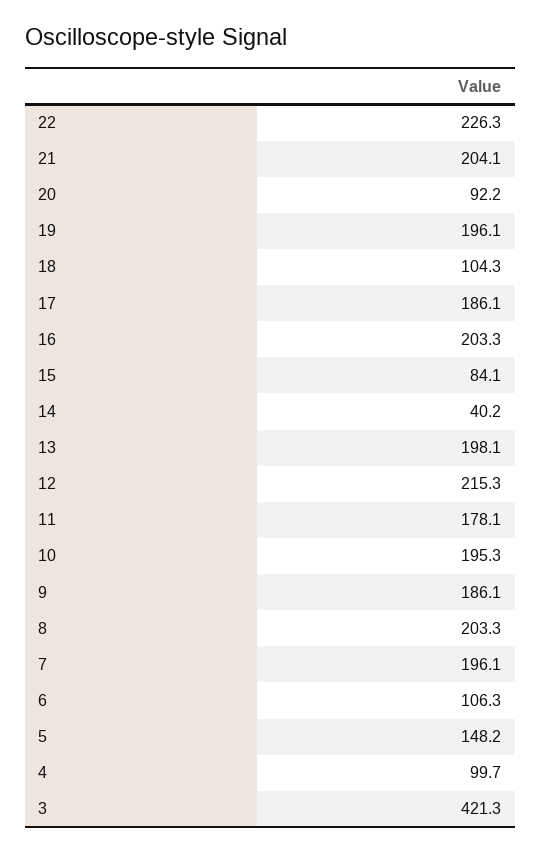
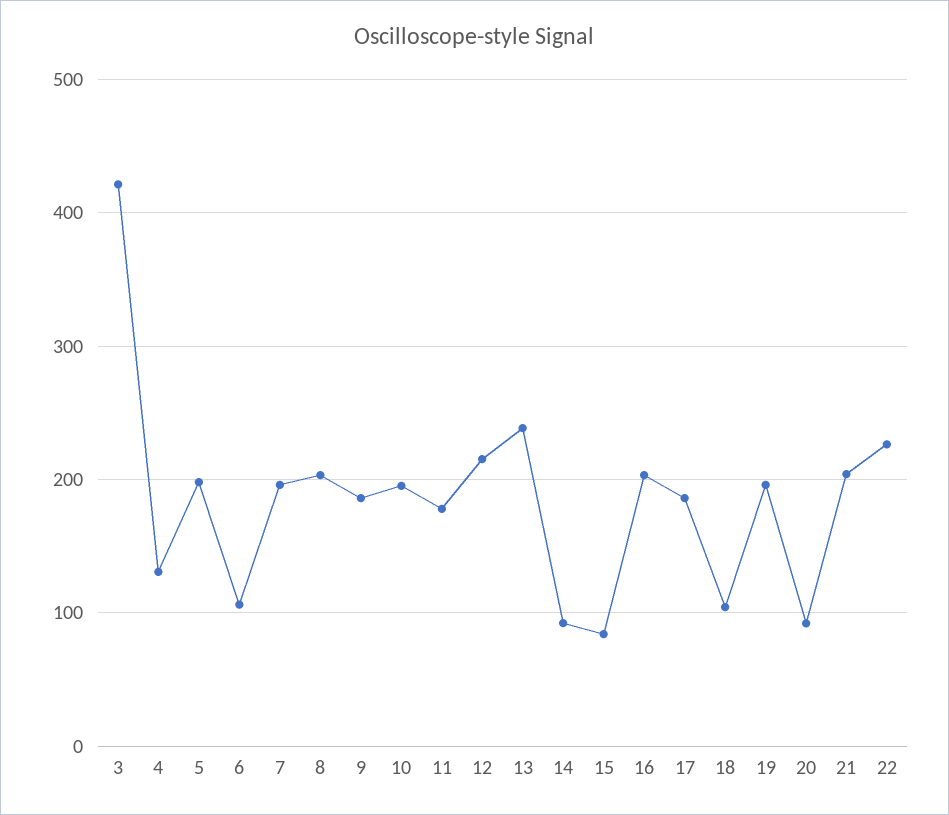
  {
    "22": 226.3,
    "21": 204.1,
    "20": 92.2,
    "19": 196.1,
    "18": 104.3,
    "17": 186.1,
    "16": 203.3,
    "15": 84.1,
-   "14": 40.2,
+   "14": 90,
-   "13": 198.1,
+   "13": 240,
    "12": 215.3,
    "11": 178.1,
    "10": 195.3,
    "9": 186.1,
    "8": 203.3,
    "7": 196.1,
    "6": 106.3,
-   "5": 148.2,
+   "5": 200,
-   "4": 99.7,
+   "4": 130,
    "3": 421.3
  }

